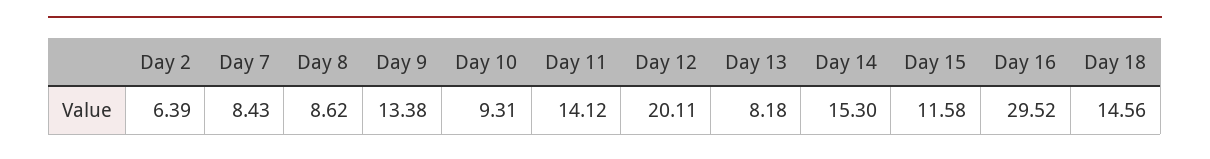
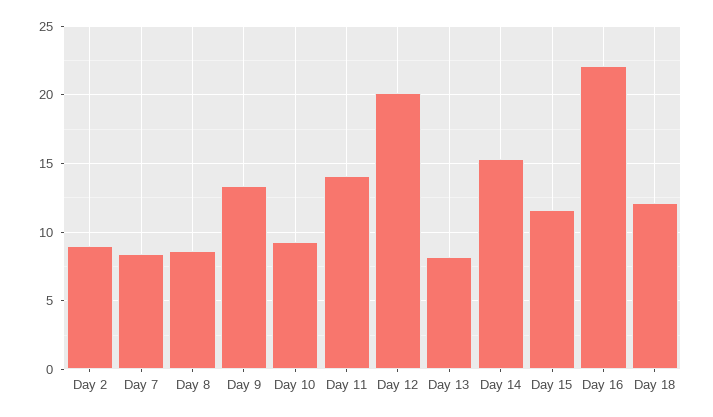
  {
-   "Day 2": 6.39,
+   "Day 2": 9,
    "Day 7": 8.43,
    "Day 8": 8.62,
    "Day 9": 13.38,
    "Day 10": 9.31,
    "Day 11": 14.12,
    "Day 12": 20.11,
    "Day 13": 8.18,
    "Day 14": 15.3,
    "Day 15": 11.58,
-   "Day 16": 29.52,
+   "Day 16": 22,
-   "Day 18": 14.56
+   "Day 18": 12
  }

